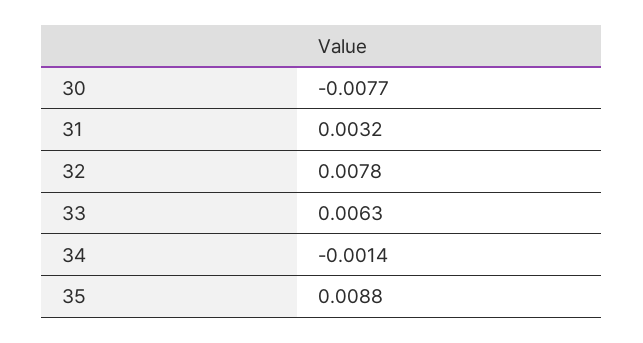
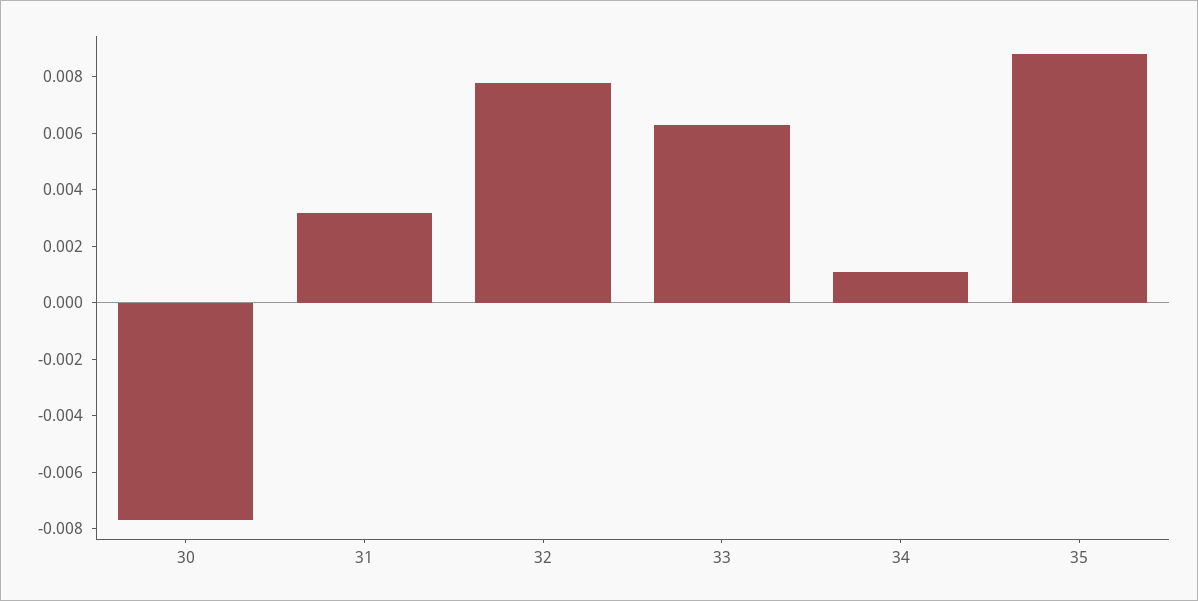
  {
    "30": -0.0077,
    "31": 0.0032,
    "32": 0.0078,
    "33": 0.0063,
-   "34": -0.0014,
+   "34": 0.001,
    "35": 0.0088
  }

